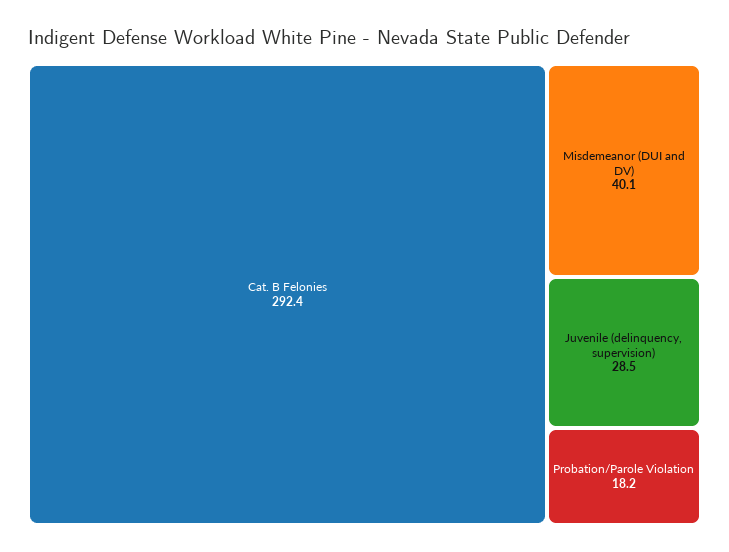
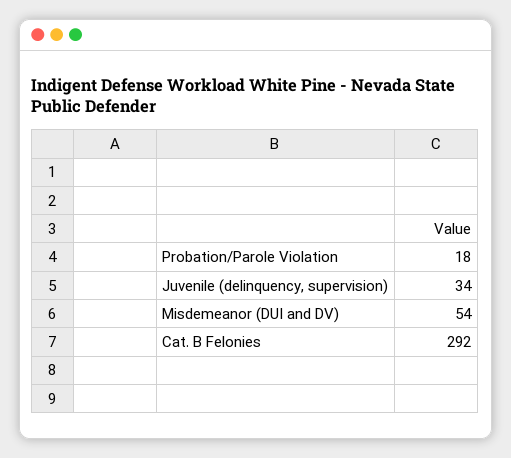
  {
    "Cat. B Felonies": 292.4,
-   "Misdemeanor (DUI and DV)": 40.1,
+   "Misdemeanor (DUI and DV)": 54,
-   "Juvenile (delinquency, supervision)": 28.5,
+   "Juvenile (delinquency, supervision)": 34,
    "Probation/Parole Violation": 18.2
  }

